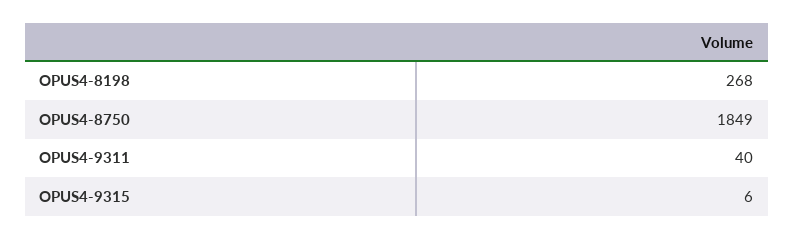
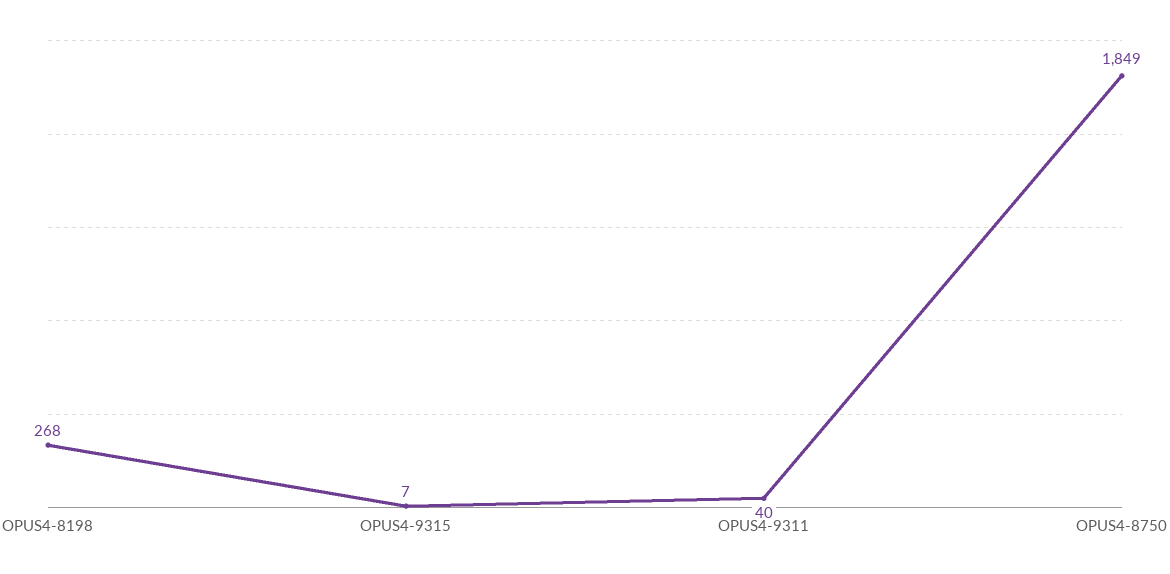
  {
    "OPUS4-8198": 268,
    "OPUS4-8750": 1849,
    "OPUS4-9311": 40,
-   "OPUS4-9315": 6
+   "OPUS4-9315": 7
  }

